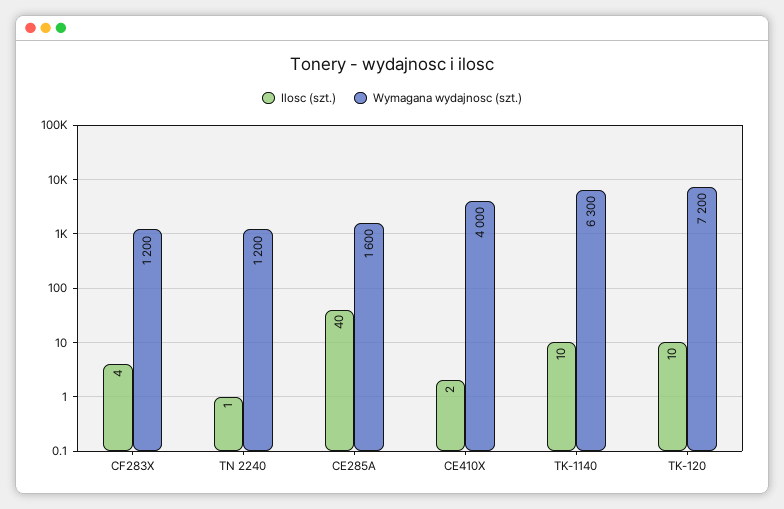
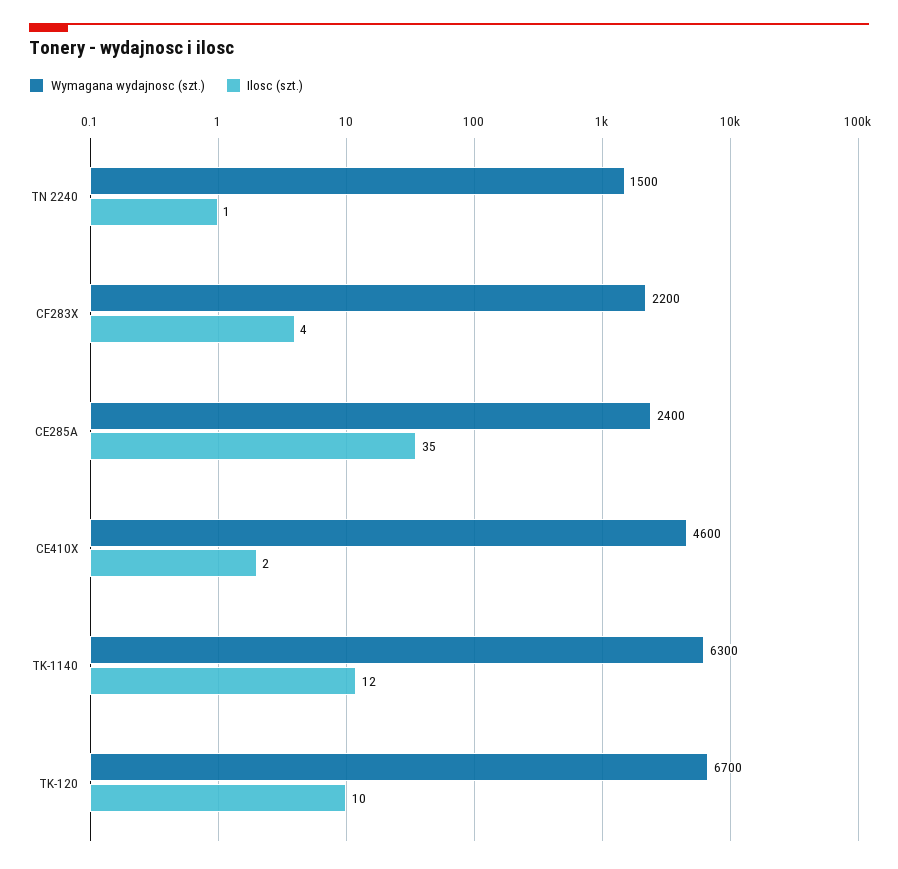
  {
    "Ilosc (szt.)": {
      "CF283X": 4,
      "TN 2240": 1,
-     "CE285A": 40,
+     "CE285A": 35,
      "CE410X": 2,
-     "TK-1140": 10,
+     "TK-1140": 12,
      "TK-120": 10
    },
    "Wymagana wydajnosc (szt.)": {
-     "CF283X": 1200,
+     "CF283X": 2200,
-     "TN 2240": 1200,
+     "TN 2240": 1500,
-     "CE285A": 1600,
+     "CE285A": 2400,
-     "CE410X": 4000,
+     "CE410X": 4600,
      "TK-1140": 6300,
-     "TK-120": 7200
+     "TK-120": 6700
    }
  }

